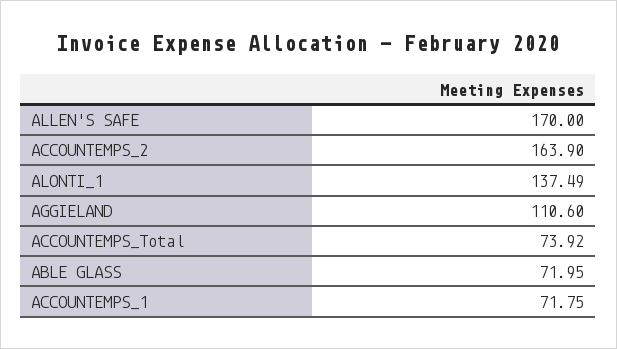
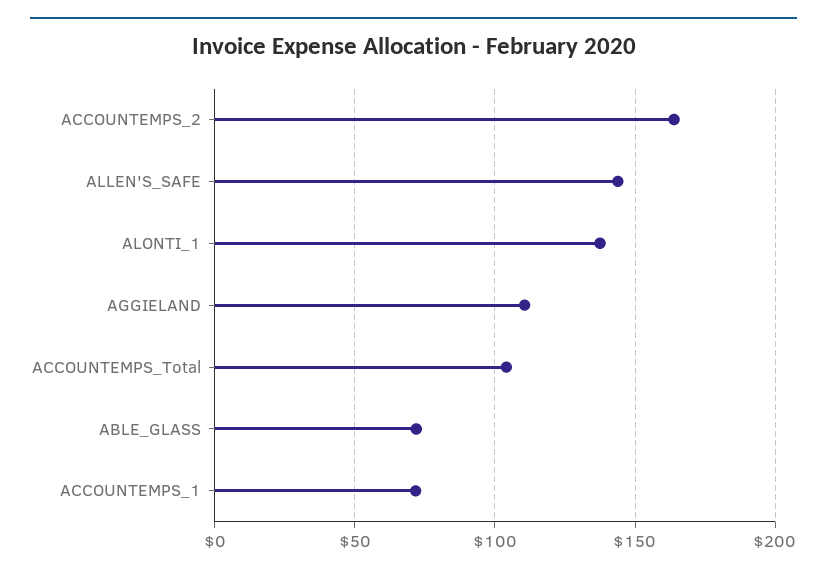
  {
-   "ALLEN'S SAFE": 170,
+   "ALLEN'S SAFE": 145,
    "ACCOUNTEMPS_2": 163.9,
    "ALONTI_1": 137.49,
    "AGGIELAND": 110.6,
-   "ACCOUNTEMPS_Total": 73.92,
+   "ACCOUNTEMPS_Total": 105,
    "ABLE GLASS": 71.95,
    "ACCOUNTEMPS_1": 71.75
  }

